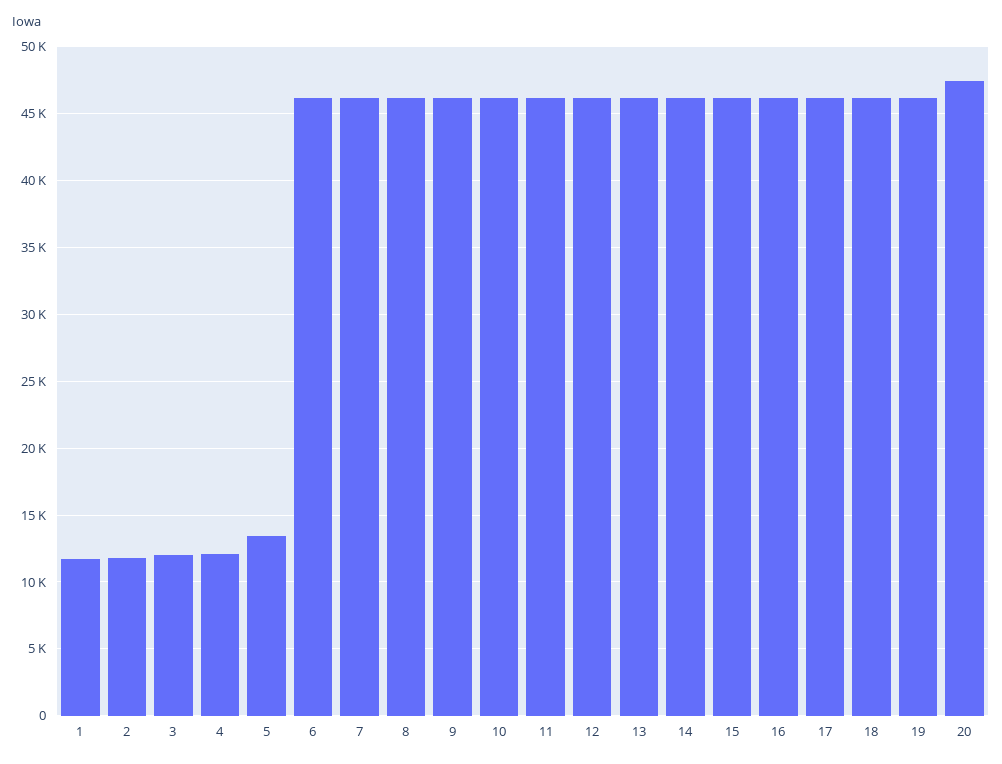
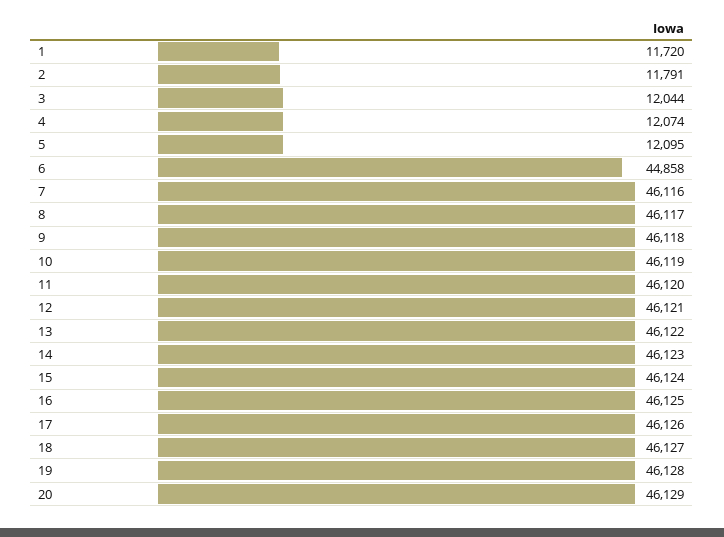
  {
    "1": 11720,
    "2": 11791,
    "3": 12044,
    "4": 12074,
-   "5": 13500,
+   "5": 12095,
-   "6": 46000,
+   "6": 44858,
    "7": 46116,
    "8": 46117,
    "9": 46118,
    "10": 46119,
    "11": 46120,
    "12": 46121,
    "13": 46122,
    "14": 46123,
    "15": 46124,
    "16": 46125,
    "17": 46126,
    "18": 46127,
    "19": 46128,
-   "20": 47500
+   "20": 46129
  }

